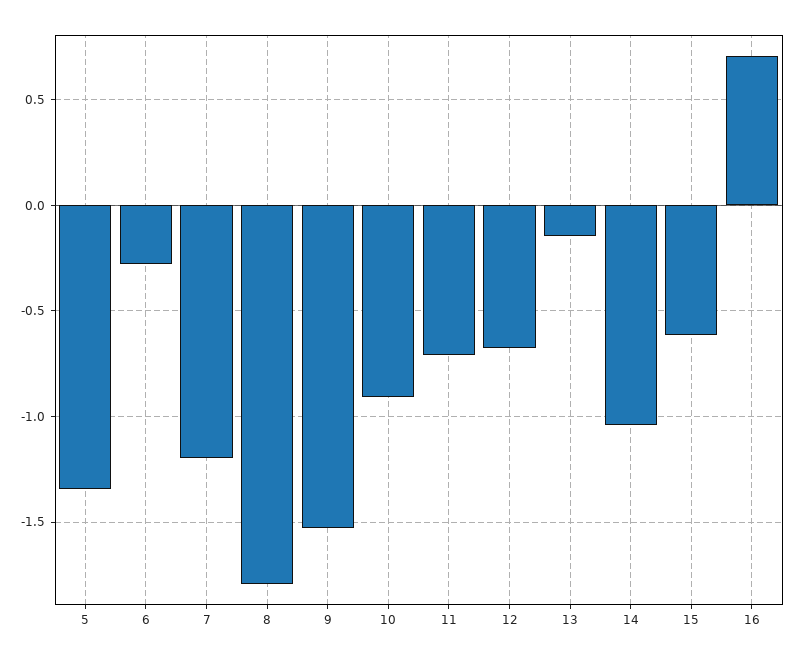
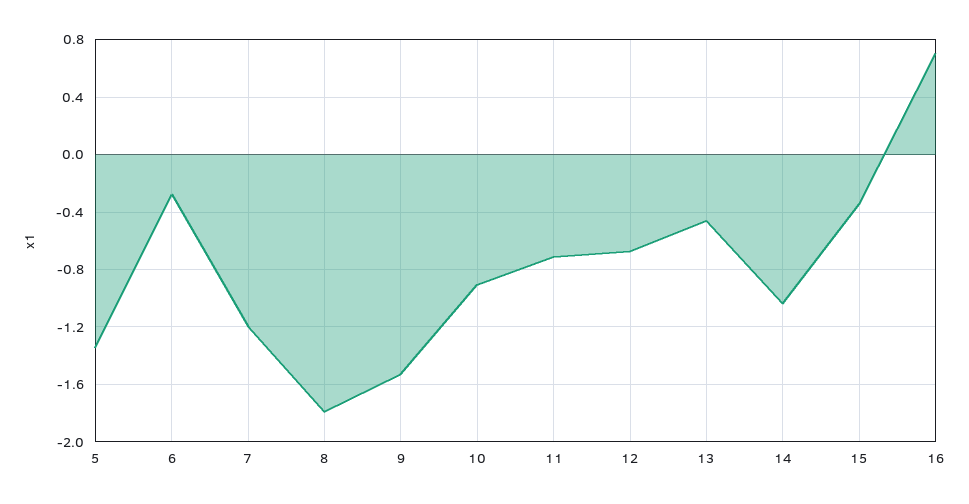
  {
    "5": -1.35,
    "6": -0.3,
    "7": -1.2,
    "8": -1.8,
    "9": -1.55,
    "10": -0.9,
    "11": -0.7,
    "12": -0.65,
-   "13": -0.15,
+   "13": -0.45,
    "14": -1.05,
-   "15": -0.6,
+   "15": -0.35,
    "16": 0.7
  }

